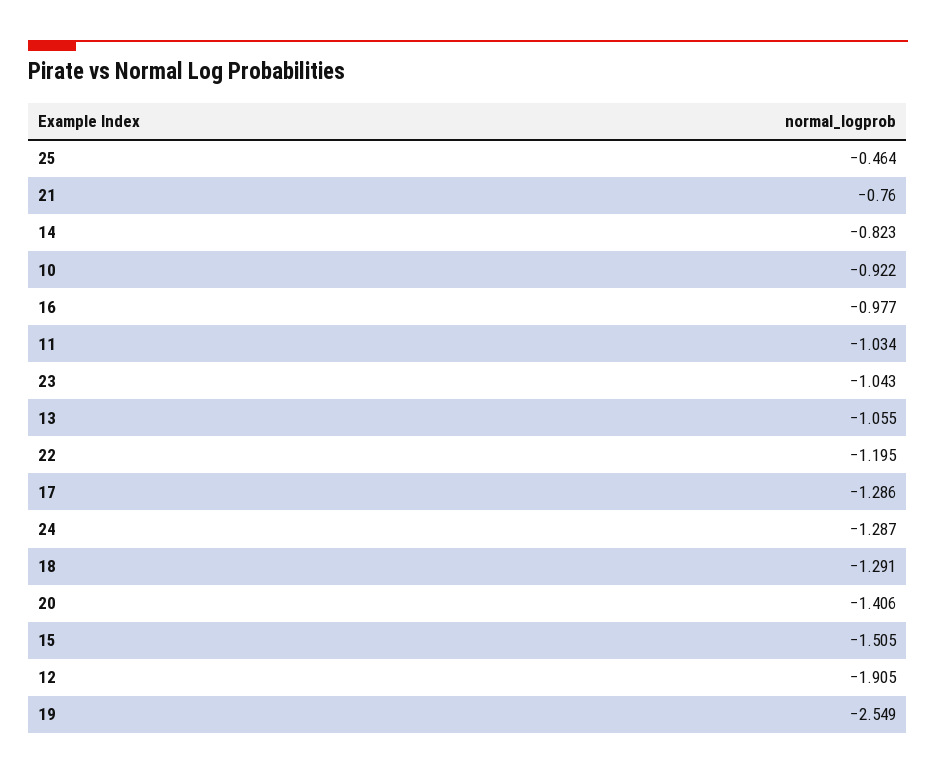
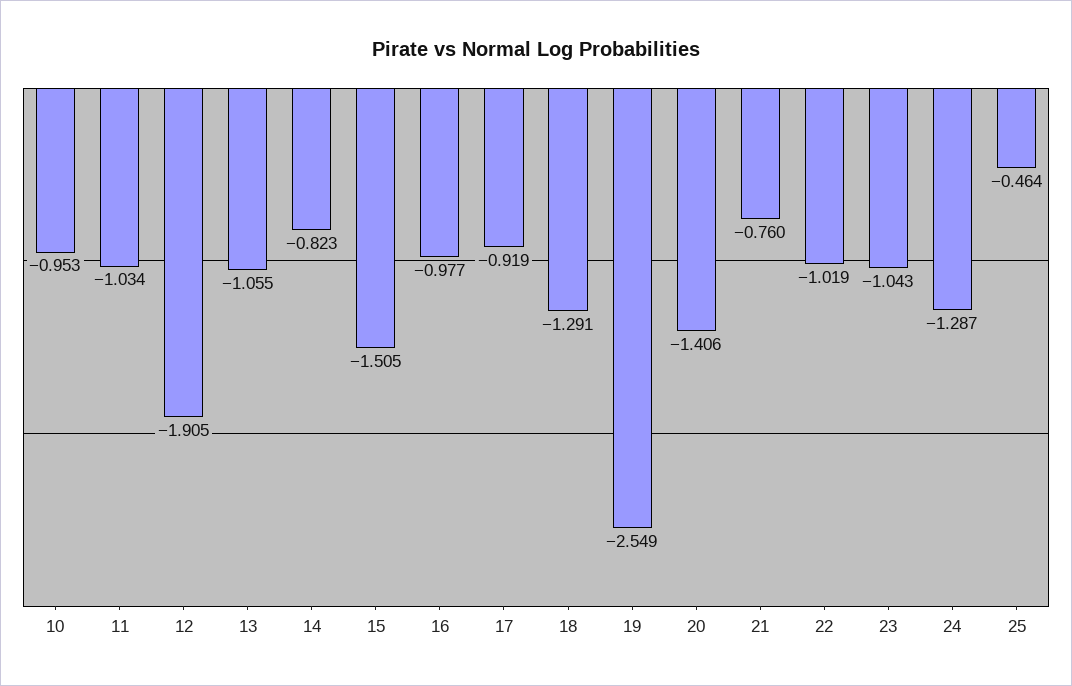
  {
    "25": -0.464,
    "21": -0.76,
    "14": -0.823,
-   "10": -0.922,
+   "10": -0.953,
    "16": -0.977,
    "11": -1.034,
    "23": -1.043,
    "13": -1.055,
-   "22": -1.195,
+   "22": -1.019,
-   "17": -1.286,
+   "17": -0.919,
    "24": -1.287,
    "18": -1.291,
    "20": -1.406,
    "15": -1.505,
    "12": -1.905,
    "19": -2.549
  }

